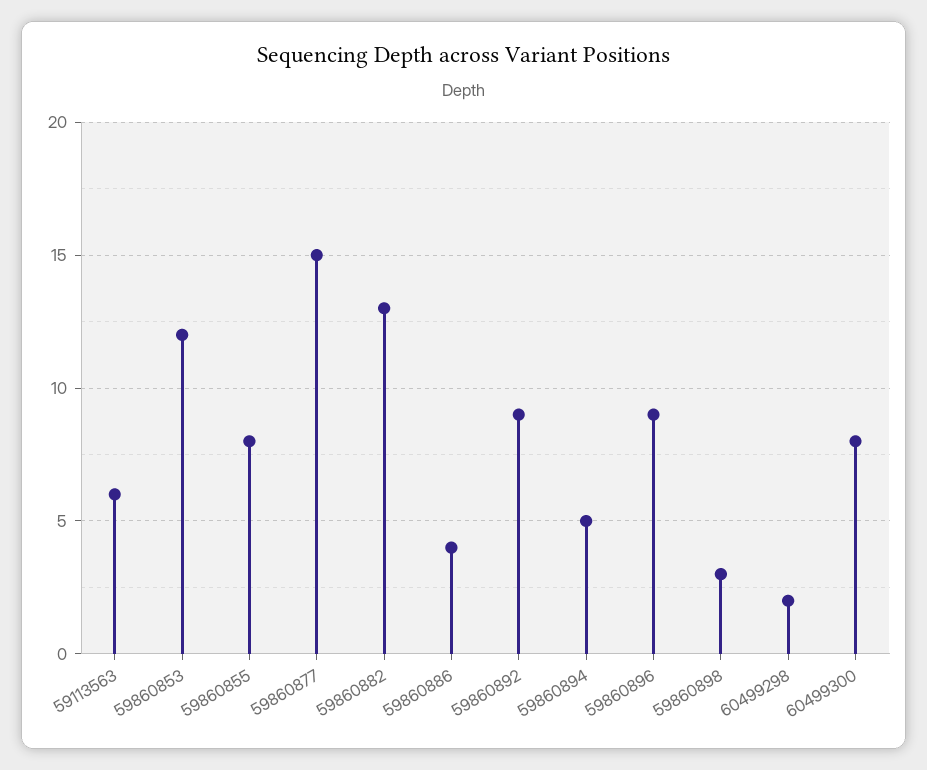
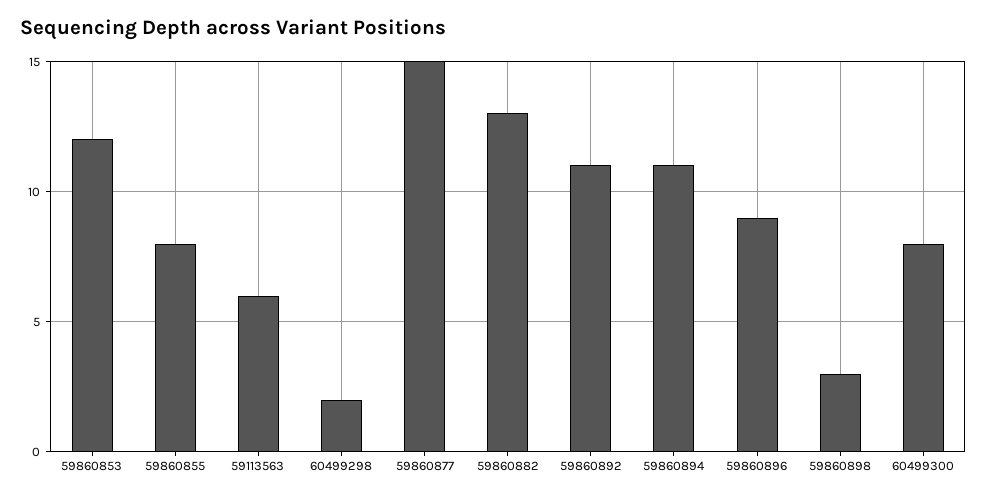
  {
    "59113563": 6,
    "59860853": 12,
    "59860855": 8,
    "59860877": 15,
    "59860882": 13,
-   "59860886": 4,
-   "59860892": 9,
+   "59860892": 11,
-   "59860894": 5,
+   "59860894": 11,
    "59860896": 9,
    "59860898": 3,
    "60499298": 2,
    "60499300": 8
  }

